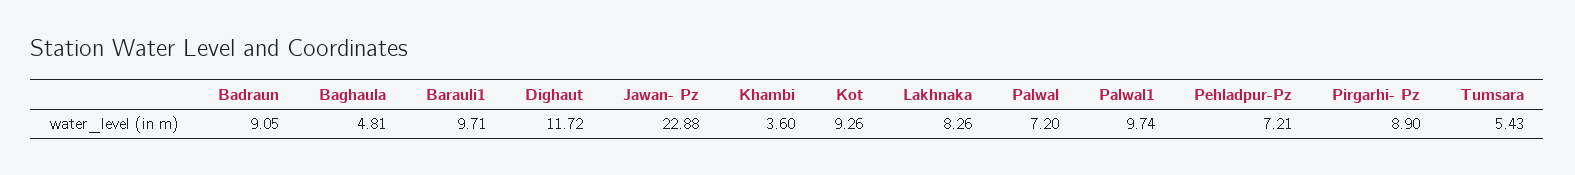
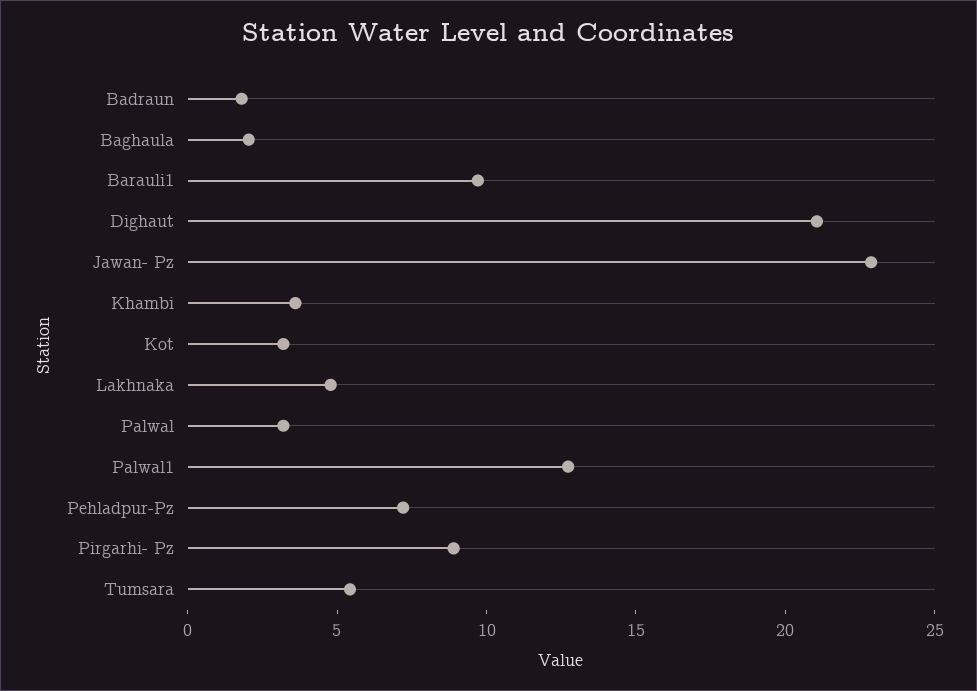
  {
-   "Badraun": 9.05,
+   "Badraun": 2,
-   "Baghaula": 4.81,
+   "Baghaula": 2,
    "Barauli1": 9.71,
-   "Dighaut": 11.72,
+   "Dighaut": 21,
    "Jawan- Pz": 22.88,
    "Khambi": 3.6,
-   "Kot": 9.26,
+   "Kot": 3,
-   "Lakhnaka": 8.26,
+   "Lakhnaka": 5,
-   "Palwal": 7.2,
+   "Palwal": 3,
-   "Palwal1": 9.74,
+   "Palwal1": 13,
    "Pehladpur-Pz": 7.21,
    "Pirgarhi- Pz": 8.9,
    "Tumsara": 5.43
  }

